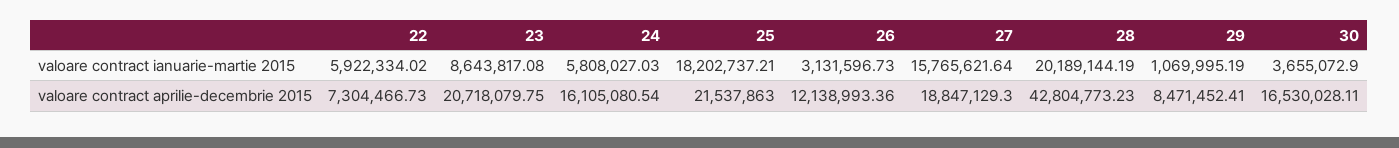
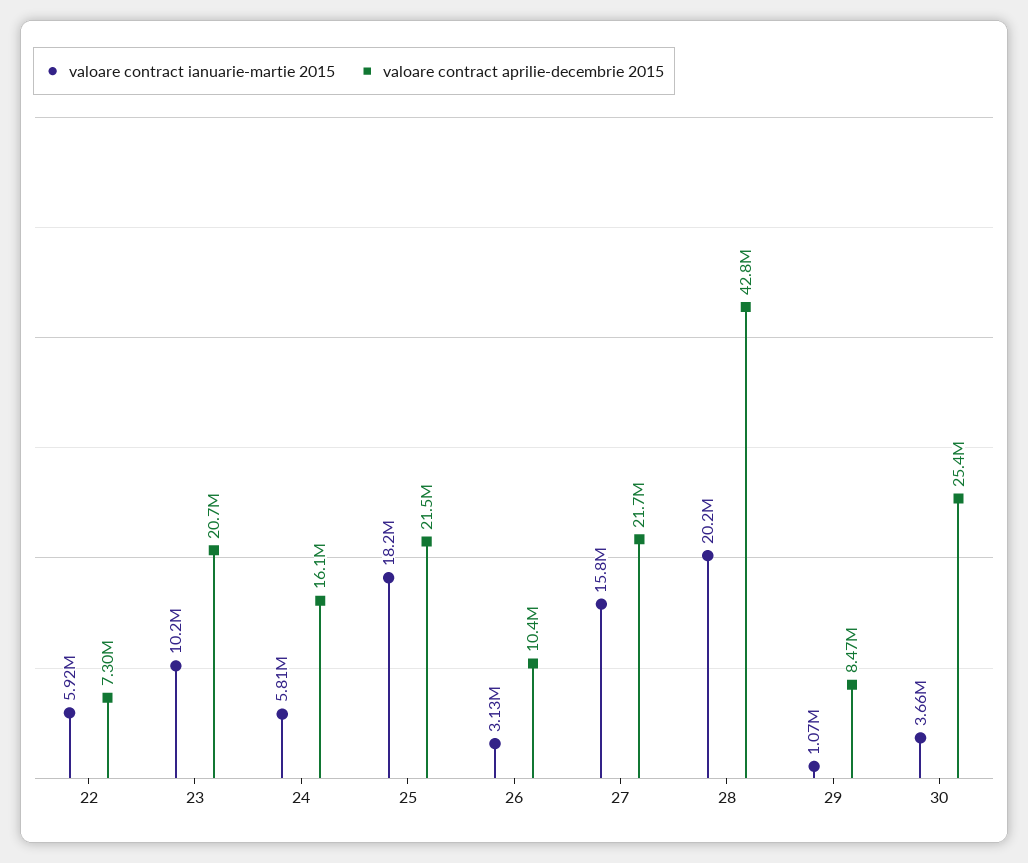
  {
    "valoare contract ianuarie-martie 2015": {
      "22": 5922334.02,
-     "23": 8643817.08,
+     "23": 10200000,
      "24": 5808027.03,
      "25": 18202737.21,
      "26": 3131596.73,
      "27": 15765621.64,
      "28": 20189144.19,
      "29": 1069995.19,
      "30": 3655072.9
    },
    "valoare contract aprilie-decembrie 2015": {
      "22": 7304466.73,
      "23": 20718079.75,
      "24": 16105080.54,
      "25": 21537863,
-     "26": 12138993.36,
+     "26": 10400000,
-     "27": 18847129.3,
+     "27": 21700000,
      "28": 42804773.23,
      "29": 8471452.41,
-     "30": 16530028.11
+     "30": 25400000
    }
  }

